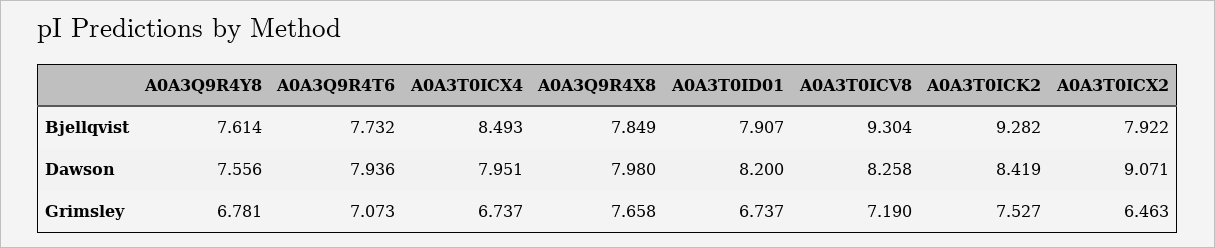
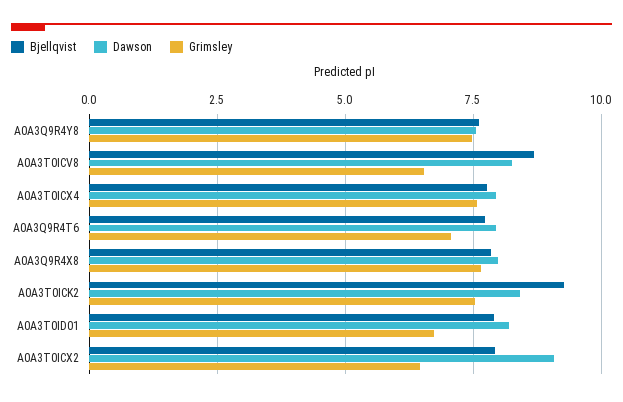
  {
    "Bjellqvist": {
      "A0A3Q9R4Y8": 7.614,
      "A0A3Q9R4T6": 7.732,
-     "A0A3T0ICX4": 8.493,
+     "A0A3T0ICX4": 7.75,
      "A0A3Q9R4X8": 7.849,
      "A0A3T0ID01": 7.907,
-     "A0A3T0ICV8": 9.304,
+     "A0A3T0ICV8": 8.75,
      "A0A3T0ICK2": 9.282,
      "A0A3T0ICX2": 7.922
    },
    "Dawson": {
      "A0A3Q9R4Y8": 7.556,
      "A0A3Q9R4T6": 7.936,
      "A0A3T0ICX4": 7.951,
      "A0A3Q9R4X8": 7.98,
      "A0A3T0ID01": 8.2,
      "A0A3T0ICV8": 8.258,
      "A0A3T0ICK2": 8.419,
      "A0A3T0ICX2": 9.071
    },
    "Grimsley": {
-     "A0A3Q9R4Y8": 6.781,
+     "A0A3Q9R4Y8": 7.5,
      "A0A3Q9R4T6": 7.073,
-     "A0A3T0ICX4": 6.737,
+     "A0A3T0ICX4": 7.5,
      "A0A3Q9R4X8": 7.658,
      "A0A3T0ID01": 6.737,
-     "A0A3T0ICV8": 7.19,
+     "A0A3T0ICV8": 6.5,
      "A0A3T0ICK2": 7.527,
      "A0A3T0ICX2": 6.463
    }
  }

